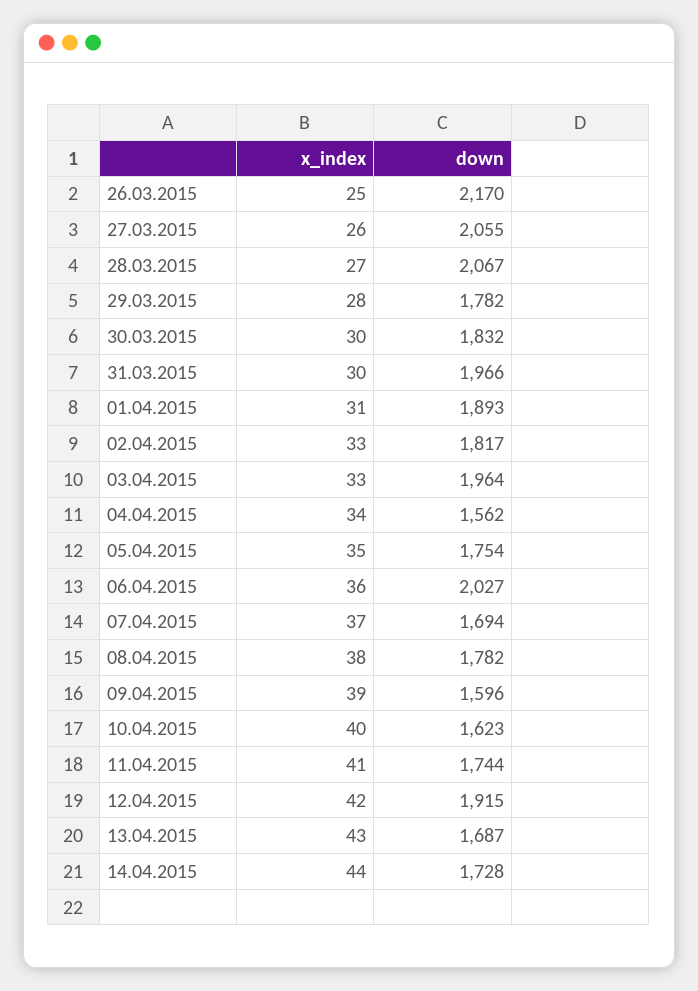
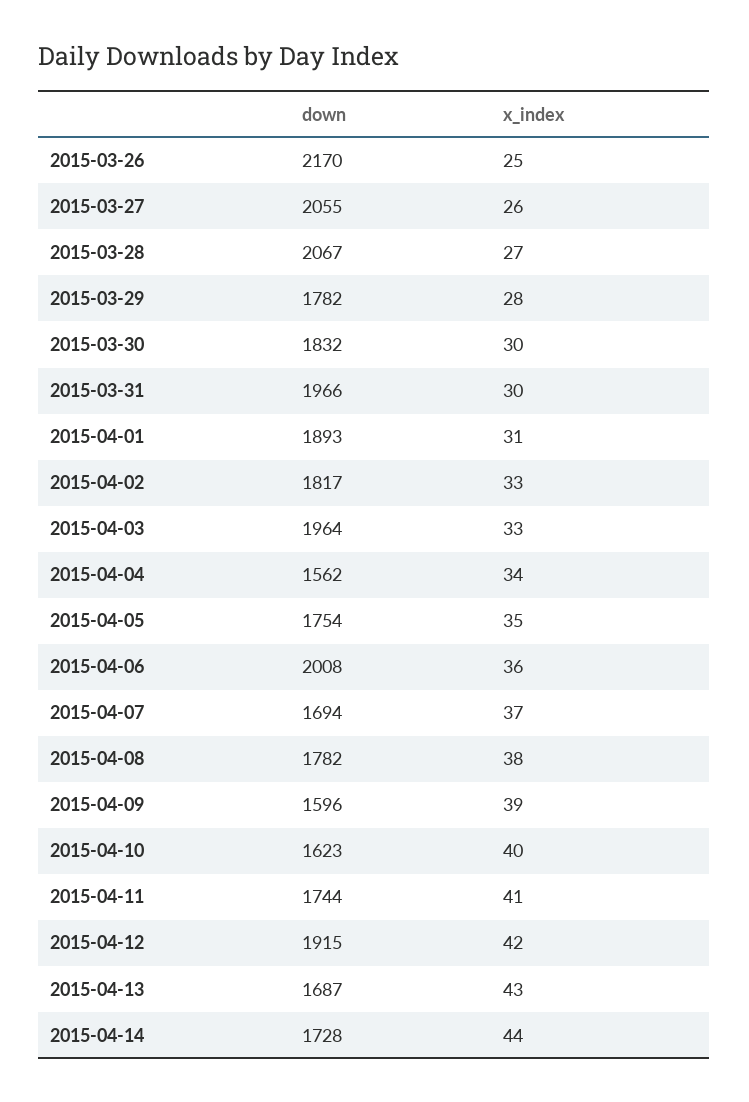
  {
    "x_index": {
      "26.03.2015": 25,
      "27.03.2015": 26,
      "28.03.2015": 27,
      "29.03.2015": 28,
      "30.03.2015": 30,
      "31.03.2015": 30,
      "01.04.2015": 31,
      "02.04.2015": 33,
      "03.04.2015": 33,
      "04.04.2015": 34,
      "05.04.2015": 35,
      "06.04.2015": 36,
      "07.04.2015": 37,
      "08.04.2015": 38,
      "09.04.2015": 39,
      "10.04.2015": 40,
      "11.04.2015": 41,
      "12.04.2015": 42,
      "13.04.2015": 43,
      "14.04.2015": 44
    },
    "down": {
      "26.03.2015": 2170,
      "27.03.2015": 2055,
      "28.03.2015": 2067,
      "29.03.2015": 1782,
      "30.03.2015": 1832,
      "31.03.2015": 1966,
      "01.04.2015": 1893,
      "02.04.2015": 1817,
      "03.04.2015": 1964,
      "04.04.2015": 1562,
      "05.04.2015": 1754,
-     "06.04.2015": 2027,
+     "06.04.2015": 2008,
      "07.04.2015": 1694,
      "08.04.2015": 1782,
      "09.04.2015": 1596,
      "10.04.2015": 1623,
      "11.04.2015": 1744,
      "12.04.2015": 1915,
      "13.04.2015": 1687,
      "14.04.2015": 1728
    }
  }

